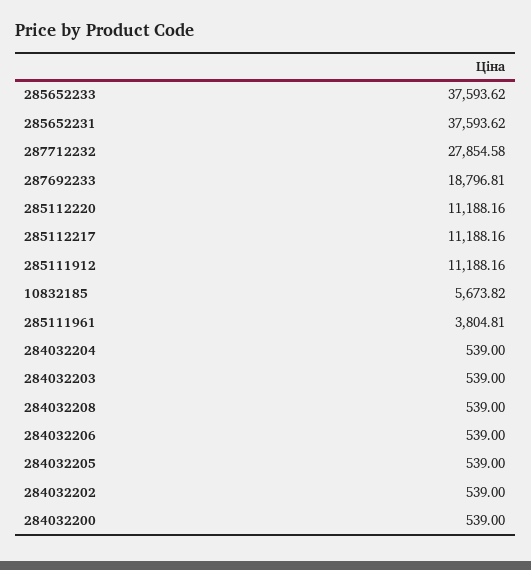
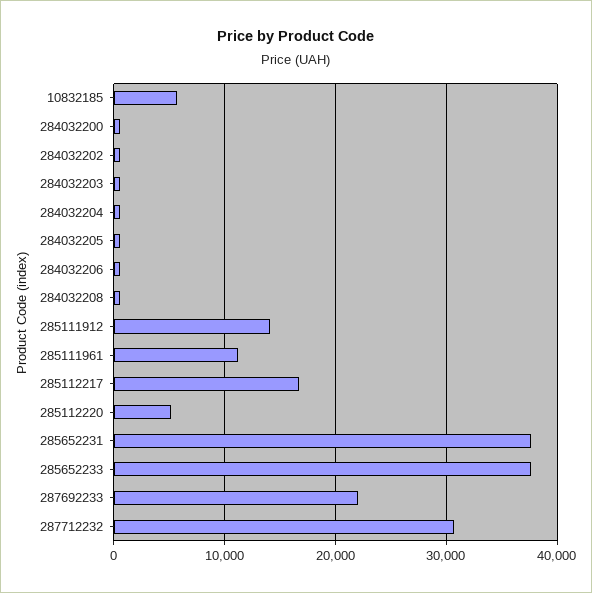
  {
    "285652233": 37593.62,
    "285652231": 37593.62,
-   "287712232": 27854.58,
+   "287712232": 31000,
-   "287692233": 18796.81,
+   "287692233": 22000,
-   "285112220": 11188.16,
+   "285112220": 5000,
-   "285112217": 11188.16,
+   "285112217": 17000,
-   "285111912": 11188.16,
+   "285111912": 14000,
    "10832185": 5673.82,
-   "285111961": 3804.81,
+   "285111961": 11000,
    "284032204": 539,
    "284032203": 539,
    "284032208": 539,
    "284032206": 539,
    "284032205": 539,
    "284032202": 539,
    "284032200": 539
  }

